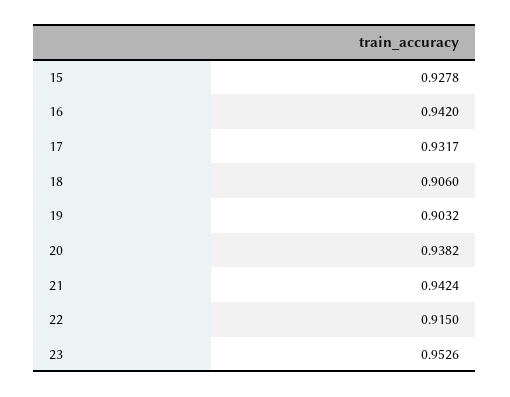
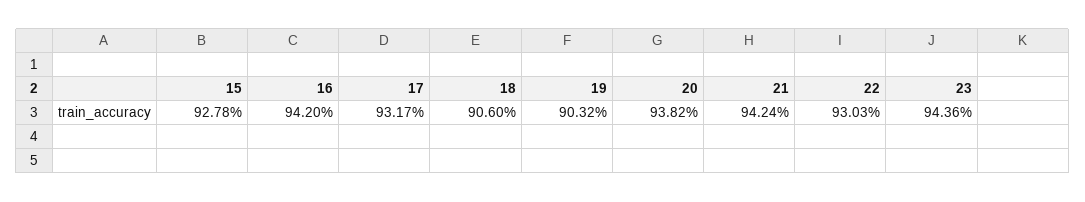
  {
    "15": 0.9278,
    "16": 0.942,
    "17": 0.9317,
    "18": 0.906,
    "19": 0.9032,
    "20": 0.9382,
    "21": 0.9424,
-   "22": 0.915,
+   "22": 0.9303,
-   "23": 0.9526
+   "23": 0.9436
  }

